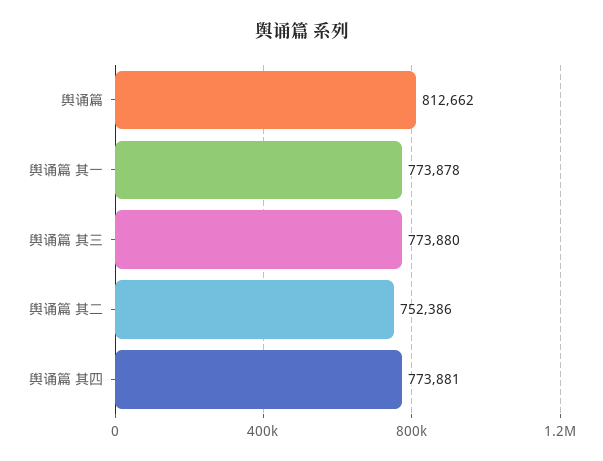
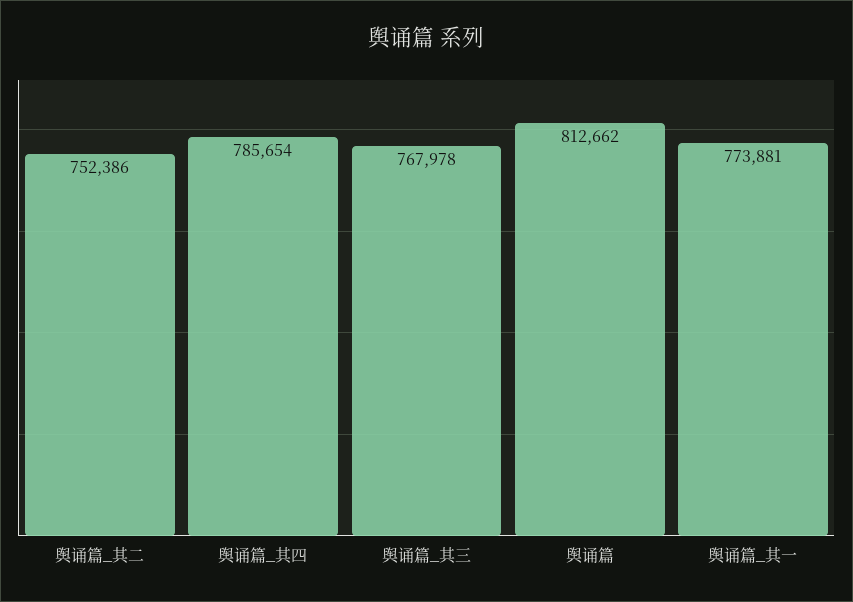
  {
    "舆诵篇": 812662,
-   "舆诵篇 其一": 773878,
+   "舆诵篇 其一": 773881,
-   "舆诵篇 其三": 773880,
+   "舆诵篇 其三": 767978,
    "舆诵篇 其二": 752386,
-   "舆诵篇 其四": 773881
+   "舆诵篇 其四": 785654
  }

